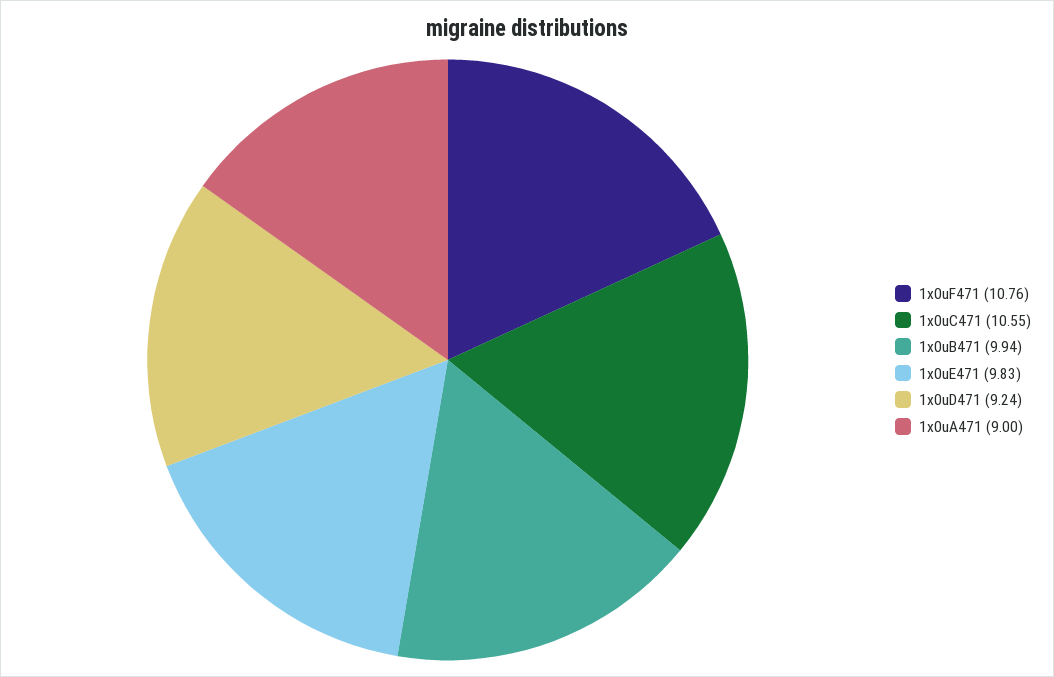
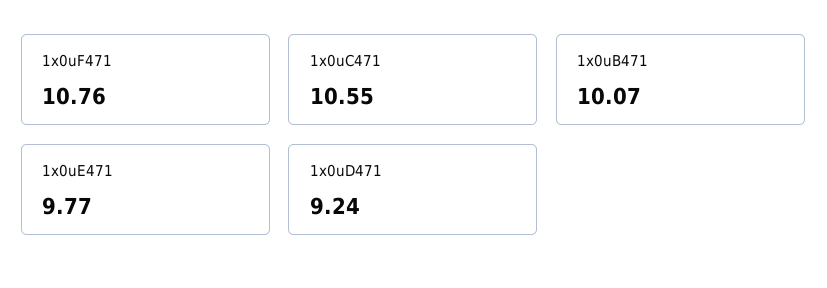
  {
    "1x0uF471": 10.76,
    "1x0uC471": 10.55,
-   "1x0uB471": 9.94,
+   "1x0uB471": 10.07,
-   "1x0uE471": 9.83,
+   "1x0uE471": 9.77,
-   "1x0uD471": 9.24,
+   "1x0uD471": 9.24
-   "1x0uA471": 9
  }

